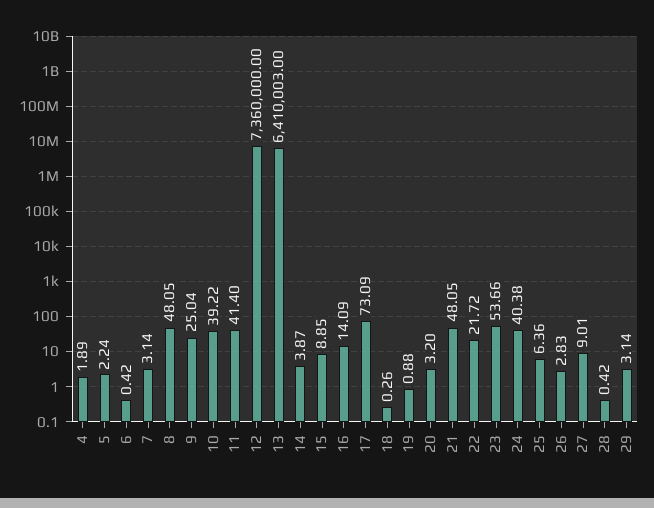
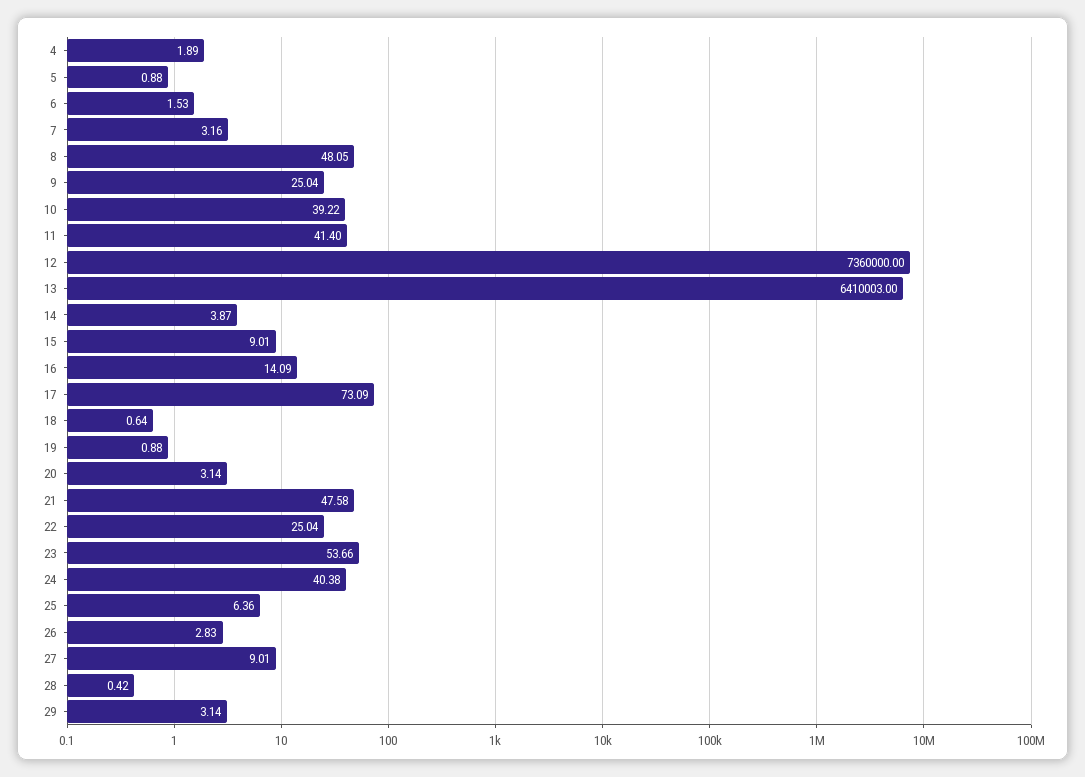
  {
    "4": 1.89,
-   "5": 2.24,
+   "5": 0.88,
-   "6": 0.42,
+   "6": 1.53,
-   "7": 3.14,
+   "7": 3.16,
    "8": 48.05,
    "9": 25.04,
    "10": 39.22,
    "11": 41.4,
    "12": 7360000,
    "13": 6410003,
    "14": 3.87,
-   "15": 8.85,
+   "15": 9.01,
    "16": 14.09,
    "17": 73.09,
-   "18": 0.26,
+   "18": 0.64,
    "19": 0.88,
-   "20": 3.2,
+   "20": 3.14,
-   "21": 48.05,
+   "21": 47.58,
-   "22": 21.72,
+   "22": 25.04,
    "23": 53.66,
    "24": 40.38,
    "25": 6.36,
    "26": 2.83,
    "27": 9.01,
    "28": 0.42,
    "29": 3.14
  }

